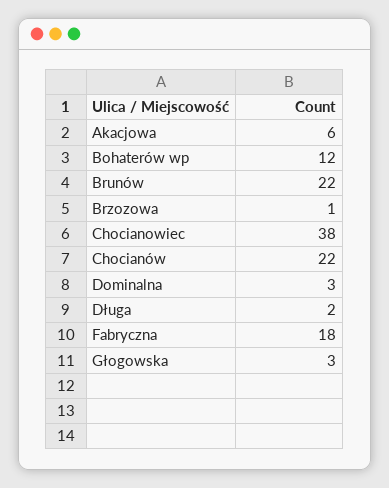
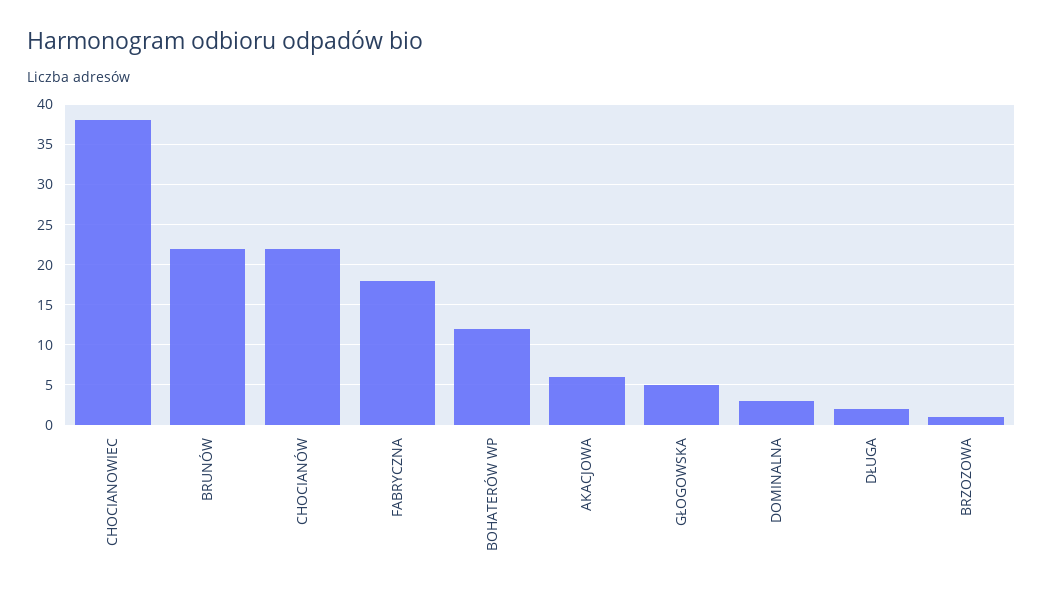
  {
    "Akacjowa": 6,
    "Bohaterów wp": 12,
    "Brunów": 22,
    "Brzozowa": 1,
    "Chocianowiec": 38,
    "Chocianów": 22,
    "Dominalna": 3,
    "Długa": 2,
    "Fabryczna": 18,
-   "Głogowska": 3
+   "Głogowska": 5
  }

